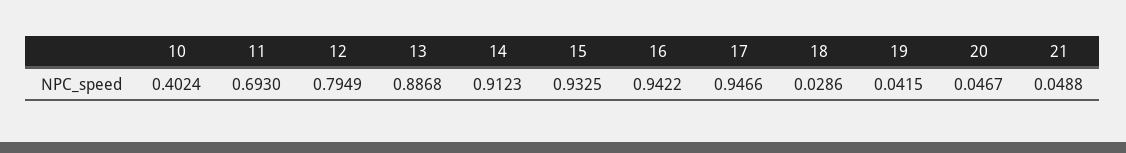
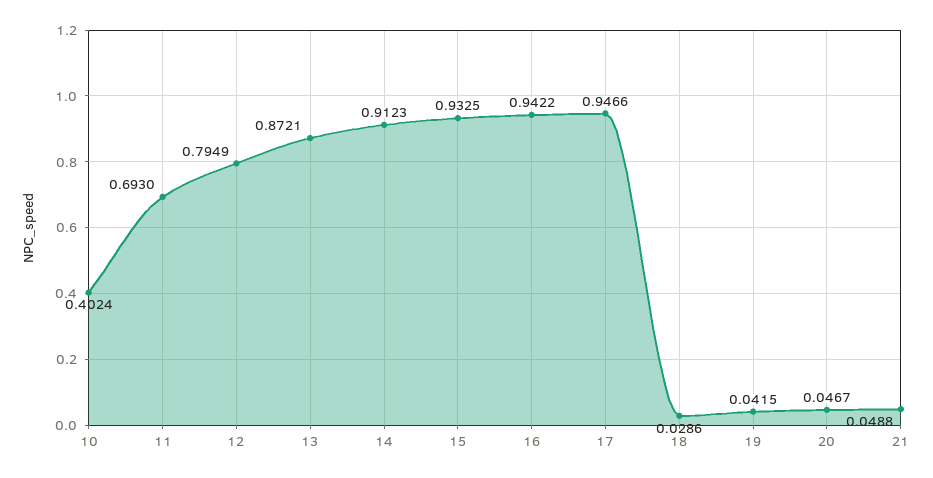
  {
    "10": 0.4024,
    "11": 0.693,
    "12": 0.7949,
-   "13": 0.8868,
+   "13": 0.8721,
    "14": 0.9123,
    "15": 0.9325,
    "16": 0.9422,
    "17": 0.9466,
    "18": 0.0286,
    "19": 0.0415,
    "20": 0.0467,
    "21": 0.0488
  }

